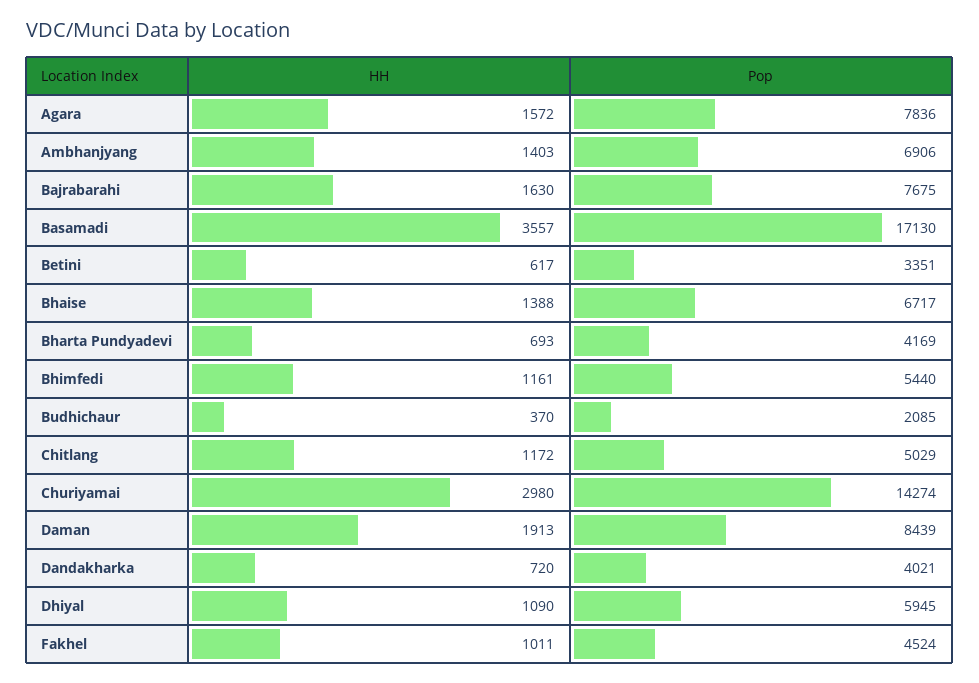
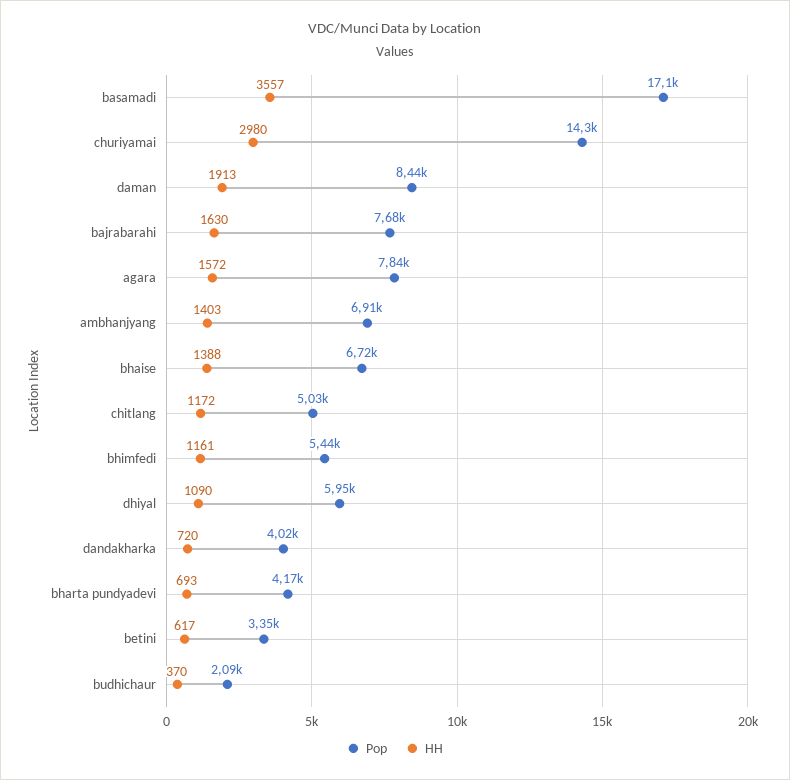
  {
    "HH": {
      "Agara": 1572,
      "Ambhanjyang": 1403,
      "Bajrabarahi": 1630,
      "Basamadi": 3557,
      "Betini": 617,
      "Bhaise": 1388,
      "Bharta Pundyadevi": 693,
      "Bhimfedi": 1161,
      "Budhichaur": 370,
      "Chitlang": 1172,
      "Churiyamai": 2980,
      "Daman": 1913,
      "Dandakharka": 720,
-     "Dhiyal": 1090,
+     "Dhiyal": 1090
-     "Fakhel": 1011
    },
    "Pop": {
      "Agara": 7836,
      "Ambhanjyang": 6906,
      "Bajrabarahi": 7675,
      "Basamadi": 17130,
      "Betini": 3351,
      "Bhaise": 6717,
      "Bharta Pundyadevi": 4169,
      "Bhimfedi": 5440,
      "Budhichaur": 2085,
      "Chitlang": 5029,
      "Churiyamai": 14274,
      "Daman": 8439,
      "Dandakharka": 4021,
-     "Dhiyal": 5945,
+     "Dhiyal": 5945
-     "Fakhel": 4524
    }
  }

